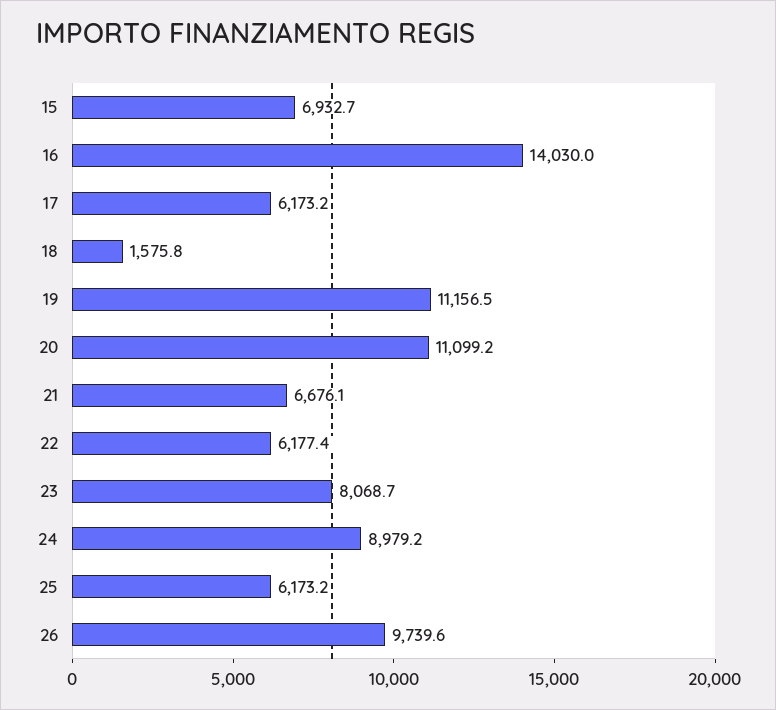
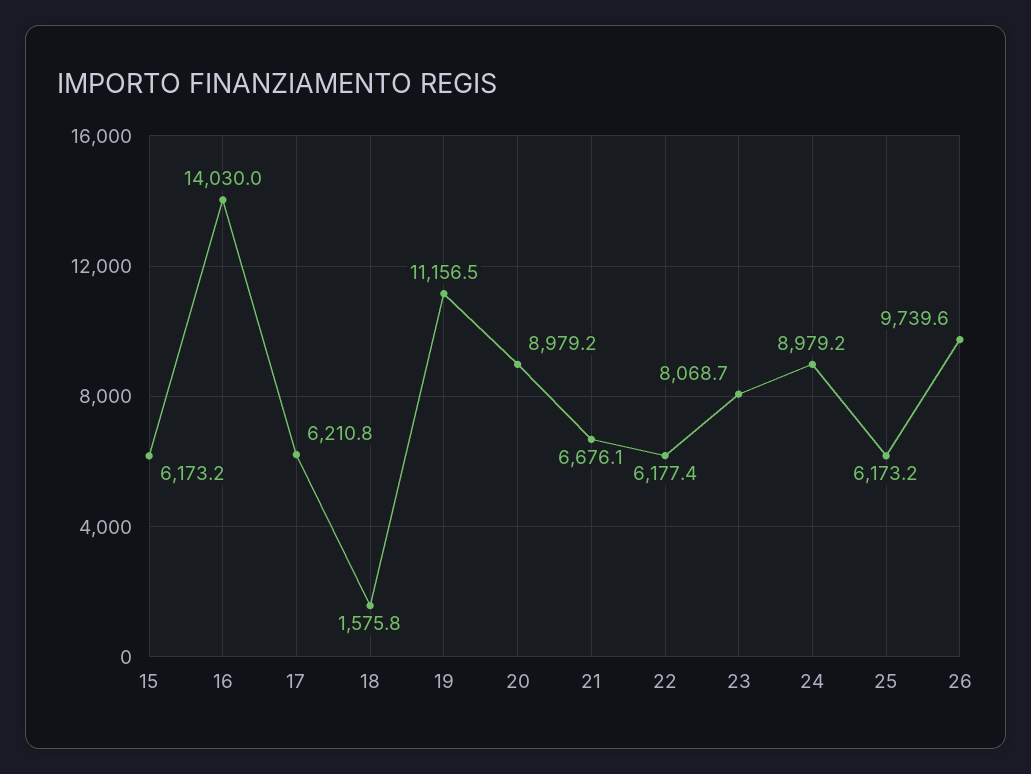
  {
-   "15": 6932.7,
+   "15": 6173.2,
    "16": 14030,
-   "17": 6173.2,
+   "17": 6210.8,
    "18": 1575.8,
    "19": 11156.5,
-   "20": 11099.2,
+   "20": 8979.2,
    "21": 6676.1,
    "22": 6177.4,
    "23": 8068.7,
    "24": 8979.2,
    "25": 6173.2,
    "26": 9739.6
  }

